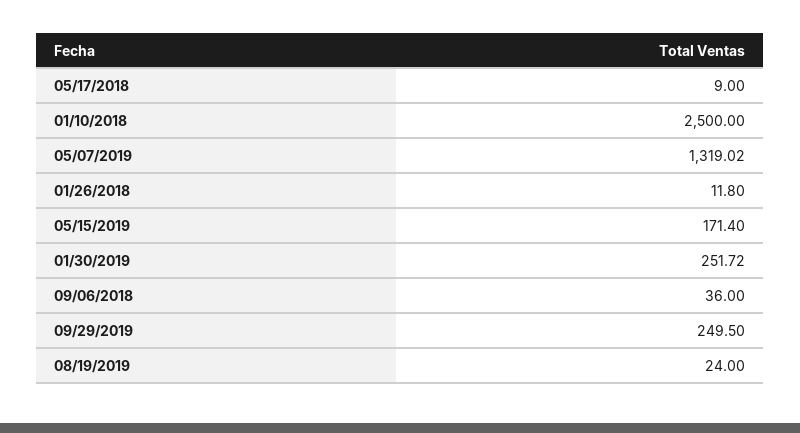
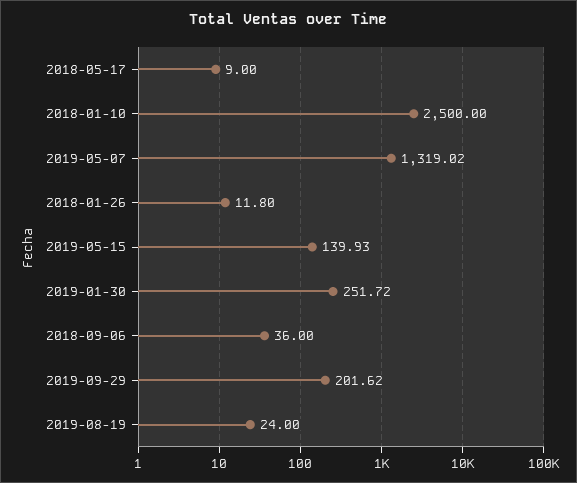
  {
    "05/17/2018": 9,
    "01/10/2018": 2500,
    "05/07/2019": 1319.02,
    "01/26/2018": 11.8,
-   "05/15/2019": 171.4,
+   "05/15/2019": 139.93,
    "01/30/2019": 251.72,
    "09/06/2018": 36,
-   "09/29/2019": 249.5,
+   "09/29/2019": 201.62,
    "08/19/2019": 24
  }

